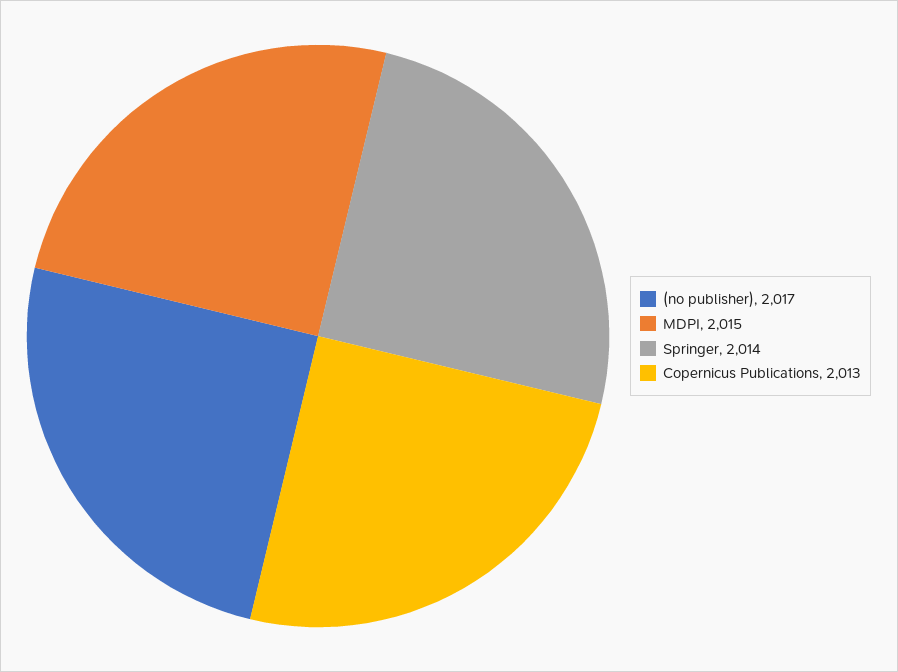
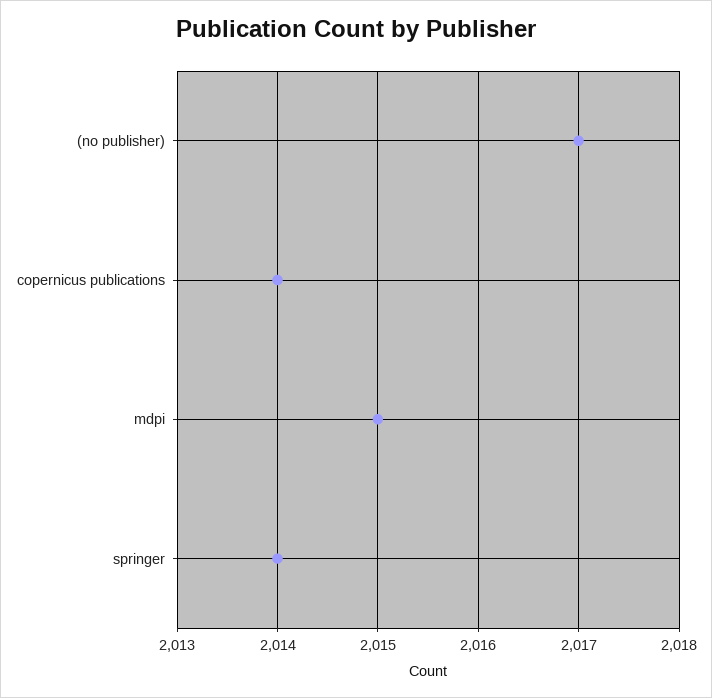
  {
    "(no publisher)": 2017,
    "MDPI": 2015,
    "Springer": 2014,
-   "Copernicus Publications": 2013
+   "Copernicus Publications": 2014
  }

